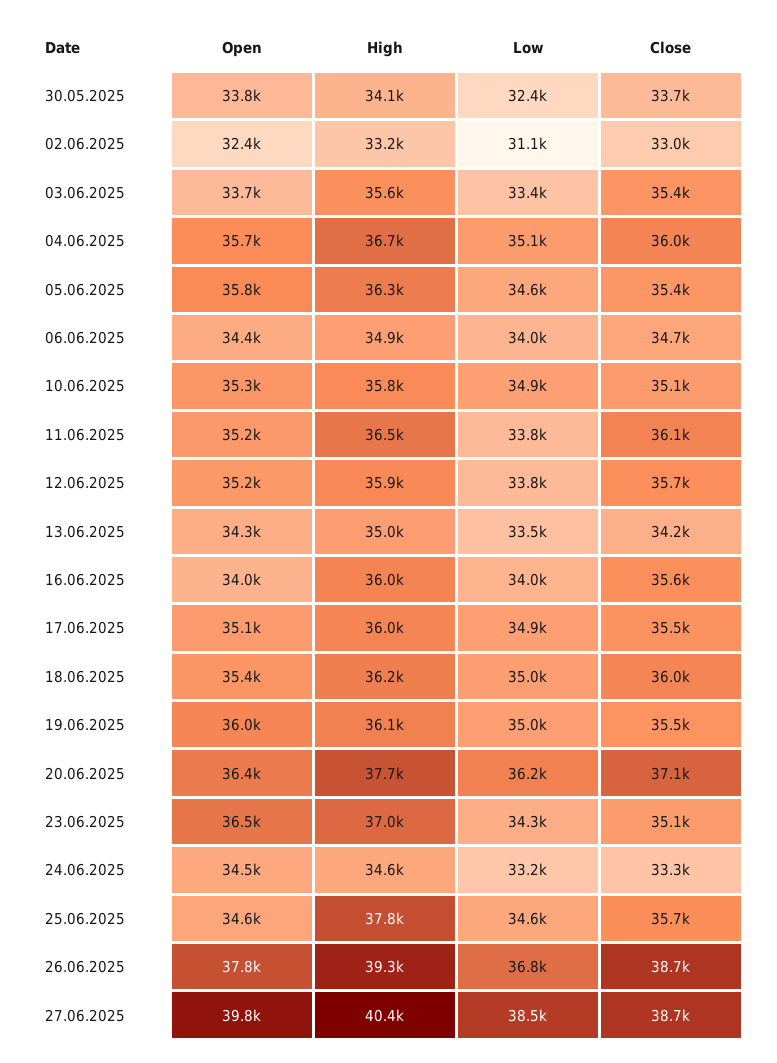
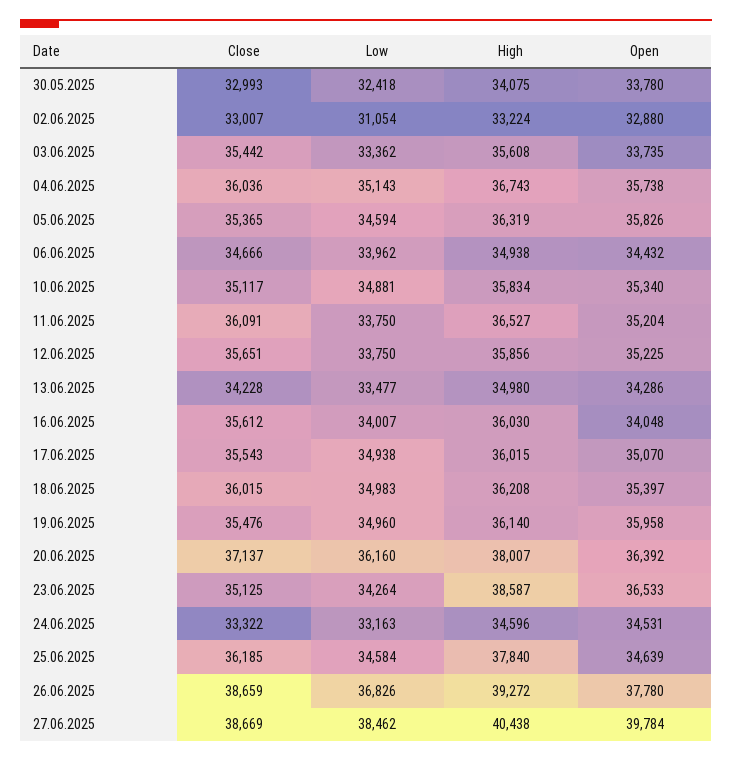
  {
    "Open": {
      "30.05.2025": 33780,
-     "02.06.2025": 32400,
+     "02.06.2025": 32880,
      "03.06.2025": 33735,
      "04.06.2025": 35738,
      "05.06.2025": 35826,
      "06.06.2025": 34432,
      "10.06.2025": 35340,
      "11.06.2025": 35204,
      "12.06.2025": 35225,
      "13.06.2025": 34286,
      "16.06.2025": 34048,
      "17.06.2025": 35070,
      "18.06.2025": 35397,
      "19.06.2025": 35958,
      "20.06.2025": 36392,
      "23.06.2025": 36533,
      "24.06.2025": 34531,
      "25.06.2025": 34639,
      "26.06.2025": 37780,
      "27.06.2025": 39784
    },
    "High": {
      "30.05.2025": 34075,
      "02.06.2025": 33224,
      "03.06.2025": 35608,
      "04.06.2025": 36743,
      "05.06.2025": 36319,
      "06.06.2025": 34938,
      "10.06.2025": 35834,
      "11.06.2025": 36527,
      "12.06.2025": 35856,
      "13.06.2025": 34980,
      "16.06.2025": 36030,
      "17.06.2025": 36015,
      "18.06.2025": 36208,
      "19.06.2025": 36140,
-     "20.06.2025": 37700,
+     "20.06.2025": 38007,
-     "23.06.2025": 37000,
+     "23.06.2025": 38587,
      "24.06.2025": 34596,
      "25.06.2025": 37840,
      "26.06.2025": 39272,
      "27.06.2025": 40438
    },
    "Low": {
      "30.05.2025": 32418,
      "02.06.2025": 31054,
      "03.06.2025": 33362,
      "04.06.2025": 35143,
      "05.06.2025": 34594,
      "06.06.2025": 33962,
      "10.06.2025": 34881,
      "11.06.2025": 33750,
      "12.06.2025": 33750,
      "13.06.2025": 33477,
      "16.06.2025": 34007,
      "17.06.2025": 34938,
      "18.06.2025": 34983,
      "19.06.2025": 34960,
      "20.06.2025": 36160,
      "23.06.2025": 34264,
      "24.06.2025": 33163,
      "25.06.2025": 34584,
      "26.06.2025": 36826,
      "27.06.2025": 38462
    },
    "Close": {
-     "30.05.2025": 33700,
+     "30.05.2025": 32993,
      "02.06.2025": 33007,
      "03.06.2025": 35442,
      "04.06.2025": 36036,
      "05.06.2025": 35365,
      "06.06.2025": 34666,
      "10.06.2025": 35117,
      "11.06.2025": 36091,
      "12.06.2025": 35651,
      "13.06.2025": 34228,
      "16.06.2025": 35612,
      "17.06.2025": 35543,
      "18.06.2025": 36015,
      "19.06.2025": 35476,
      "20.06.2025": 37137,
      "23.06.2025": 35125,
      "24.06.2025": 33322,
-     "25.06.2025": 35700,
+     "25.06.2025": 36185,
      "26.06.2025": 38659,
      "27.06.2025": 38669
    }
  }

